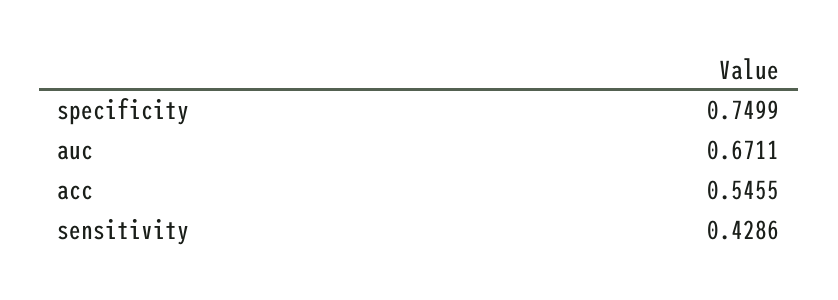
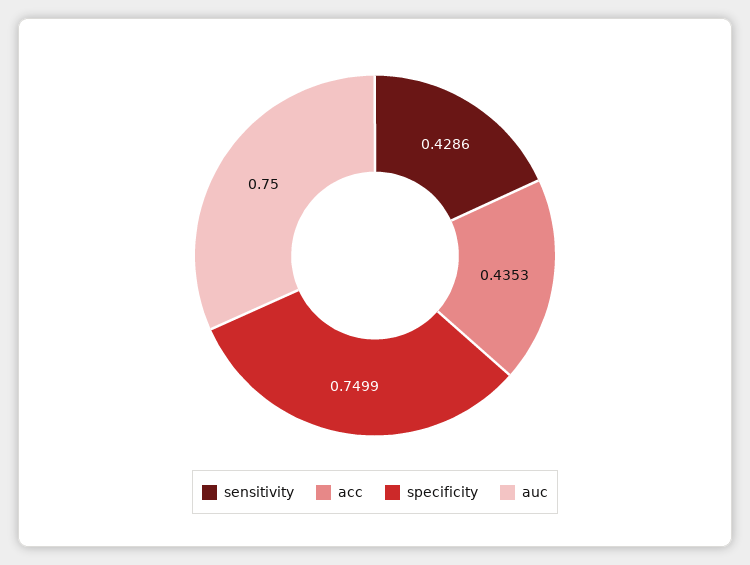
  {
    "specificity": 0.7499,
-   "auc": 0.6711,
+   "auc": 0.75,
-   "acc": 0.5455,
+   "acc": 0.4353,
    "sensitivity": 0.4286
  }

